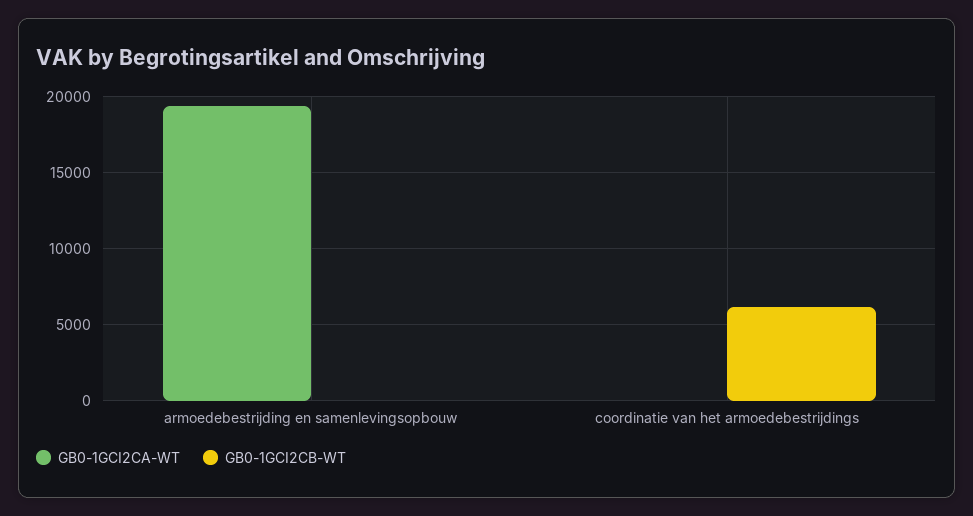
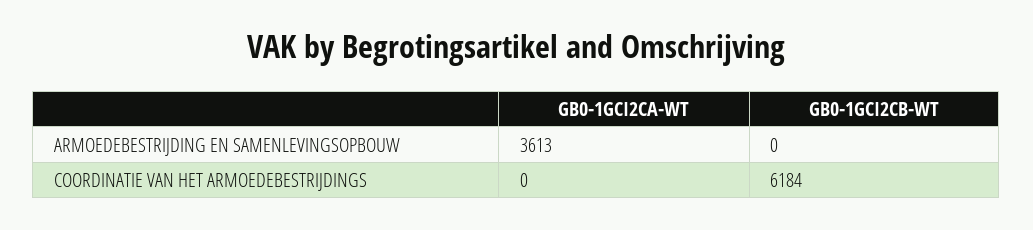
  {
    "GB0-1GCI2CA-WT": {
-     "armoedebestrijding en samenlevingsopbouw": 19500,
+     "armoedebestrijding en samenlevingsopbouw": 3613,
      "coordinatie van het armoedebestrijdings": 0
    },
    "GB0-1GCI2CB-WT": {
      "armoedebestrijding en samenlevingsopbouw": 0,
      "coordinatie van het armoedebestrijdings": 6184
    }
  }

